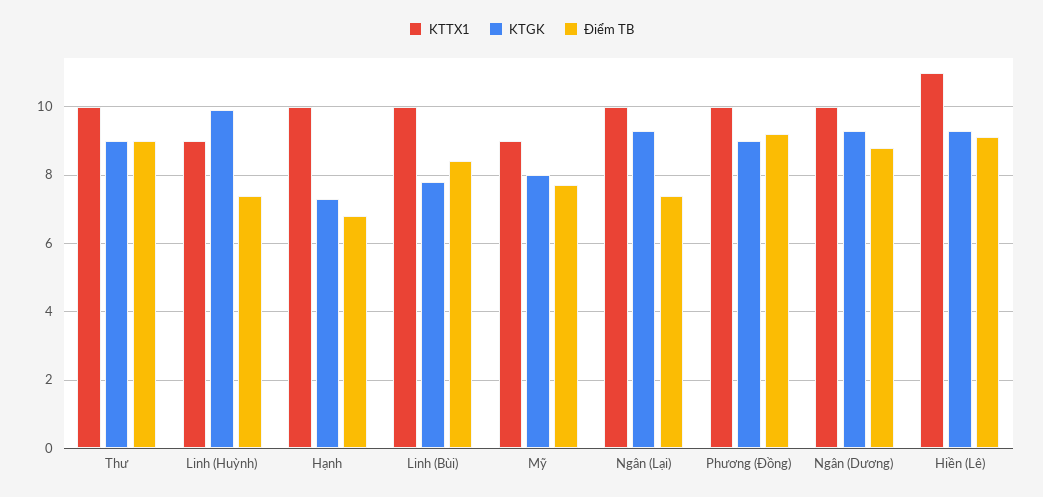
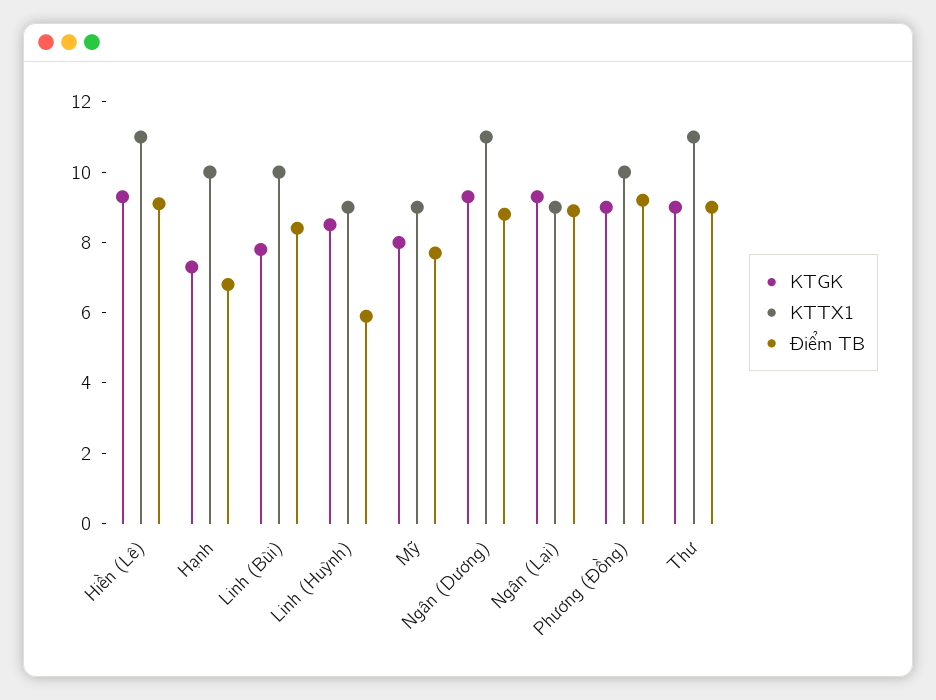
  {
    "KTTX1": {
-     "Thư": 10,
+     "Thư": 11,
      "Linh (Huỳnh)": 9,
      "Hạnh": 10,
      "Linh (Bùi)": 10,
      "Mỹ": 9,
-     "Ngân (Lại)": 10,
+     "Ngân (Lại)": 9,
      "Phương (Đồng)": 10,
-     "Ngân (Dương)": 10,
+     "Ngân (Dương)": 11,
      "Hiền (Lê)": 11
    },
    "KTGK": {
      "Thư": 9,
-     "Linh (Huỳnh)": 10,
+     "Linh (Huỳnh)": 8.5,
      "Hạnh": 7.5,
      "Linh (Bùi)": 8,
      "Mỹ": 8,
      "Ngân (Lại)": 9.5,
      "Phương (Đồng)": 9,
      "Ngân (Dương)": 9.5,
      "Hiền (Lê)": 9.5
    },
    "Điểm TB": {
      "Thư": 9,
-     "Linh (Huỳnh)": 7.5,
+     "Linh (Huỳnh)": 6,
      "Hạnh": 7,
      "Linh (Bùi)": 8.5,
      "Mỹ": 7.5,
-     "Ngân (Lại)": 7.5,
+     "Ngân (Lại)": 9,
      "Phương (Đồng)": 9,
      "Ngân (Dương)": 9,
      "Hiền (Lê)": 9
    }
  }

